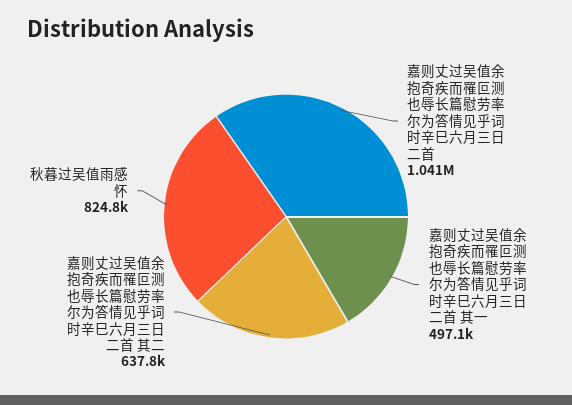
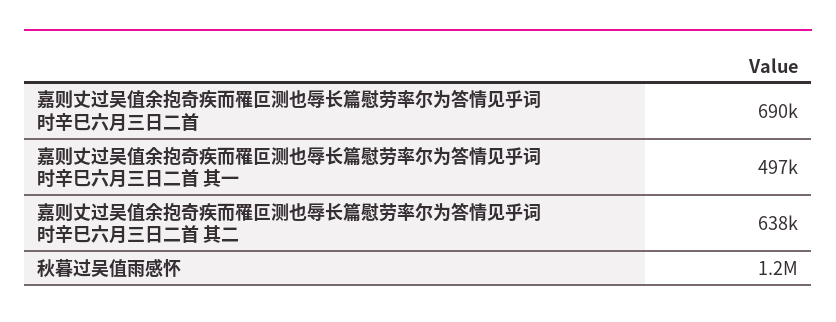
  {
-   "嘉则丈过吴值余抱奇疾而罹叵测也辱长篇慰劳率尔为答情见乎词时辛巳六月三日二首": 1041000,
+   "嘉则丈过吴值余抱奇疾而罹叵测也辱长篇慰劳率尔为答情见乎词时辛巳六月三日二首": 690000,
    "嘉则丈过吴值余抱奇疾而罹叵测也辱长篇慰劳率尔为答情见乎词时辛巳六月三日二首 其一": 497100,
    "嘉则丈过吴值余抱奇疾而罹叵测也辱长篇慰劳率尔为答情见乎词时辛巳六月三日二首 其二": 637800,
-   "秋暮过吴值雨感怀": 824800
+   "秋暮过吴值雨感怀": 1200000
  }

